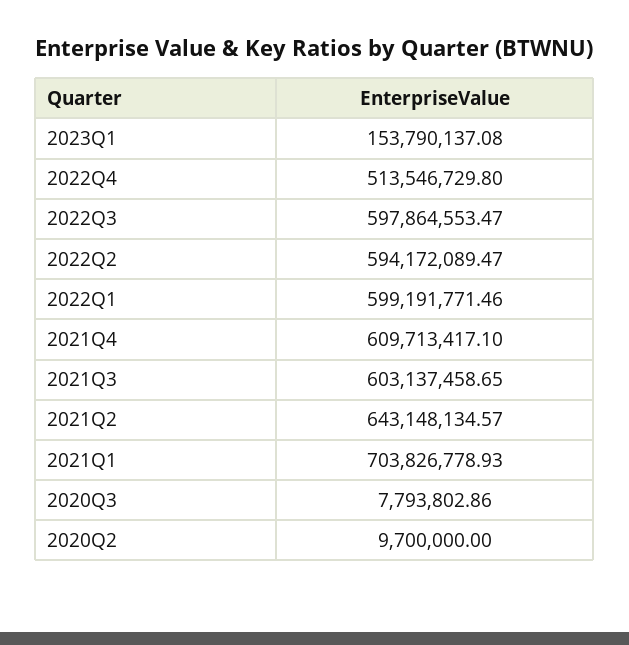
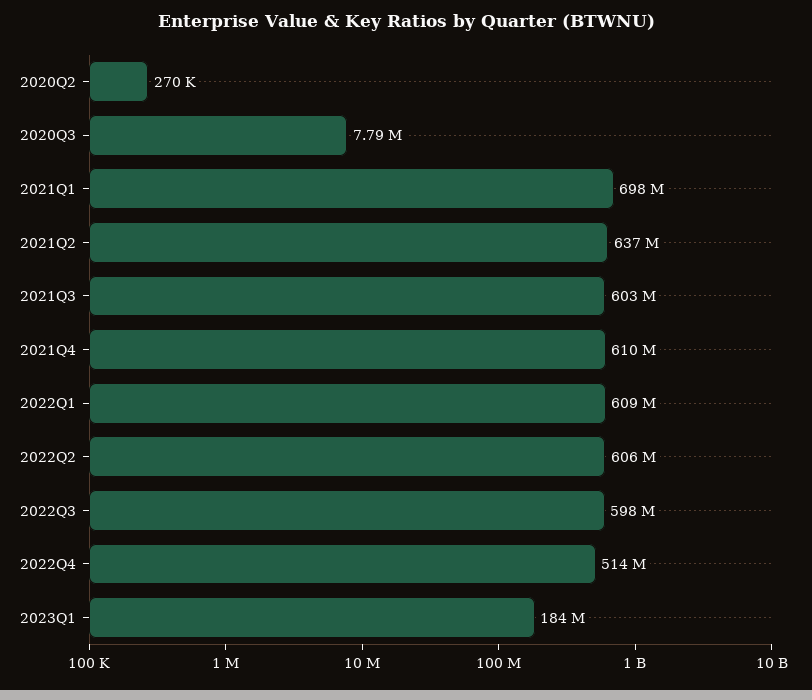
  {
-   "2023Q1": 153790137.08,
+   "2023Q1": 184000000,
    "2022Q4": 513546729.8,
    "2022Q3": 597864553.47,
-   "2022Q2": 594172089.47,
+   "2022Q2": 606000000,
-   "2022Q1": 599191771.46,
+   "2022Q1": 609000000,
    "2021Q4": 609713417.1,
    "2021Q3": 603137458.65,
-   "2021Q2": 643148134.57,
+   "2021Q2": 637000000,
-   "2021Q1": 703826778.93,
+   "2021Q1": 698000000,
    "2020Q3": 7793802.86,
-   "2020Q2": 9700000
+   "2020Q2": 270000
  }

